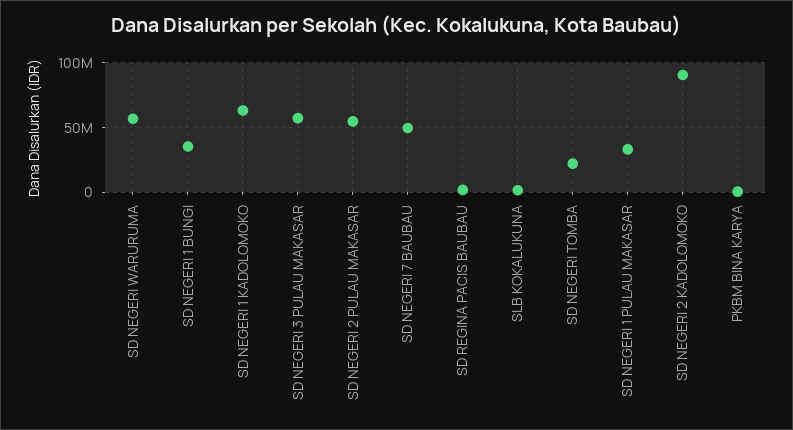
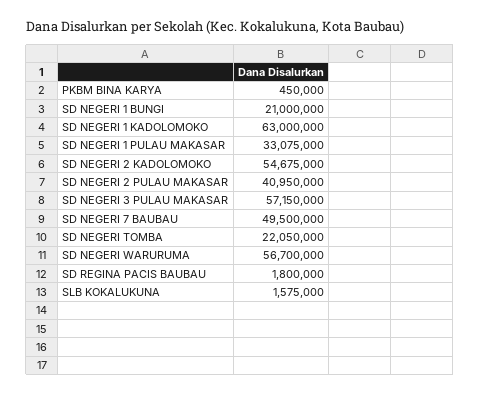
  {
    "SD NEGERI WARURUMA": 56700000,
-   "SD NEGERI 1 BUNGI": 35000000,
+   "SD NEGERI 1 BUNGI": 21000000,
    "SD NEGERI 1 KADOLOMOKO": 63000000,
    "SD NEGERI 3 PULAU MAKASAR": 57150000,
-   "SD NEGERI 2 PULAU MAKASAR": 55000000,
+   "SD NEGERI 2 PULAU MAKASAR": 40950000,
    "SD NEGERI 7 BAUBAU": 49500000,
    "SD REGINA PACIS BAUBAU": 1800000,
    "SLB KOKALUKUNA": 1575000,
    "SD NEGERI TOMBA": 22050000,
    "SD NEGERI 1 PULAU MAKASAR": 33075000,
-   "SD NEGERI 2 KADOLOMOKO": 90000000,
+   "SD NEGERI 2 KADOLOMOKO": 54675000,
    "PKBM BINA KARYA": 450000
  }

